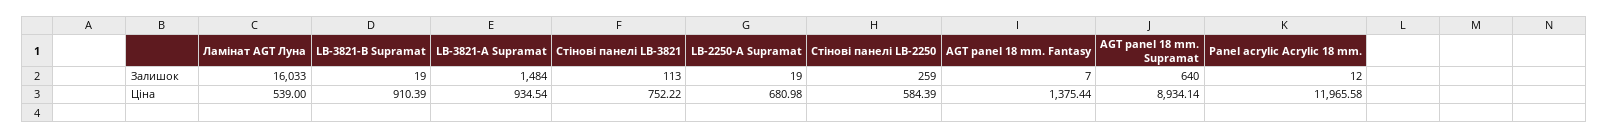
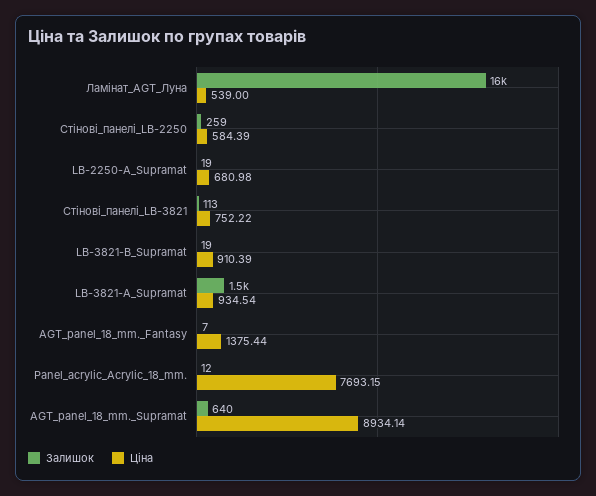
  {
    "Залишок": {
      "Ламінат AGT Луна": 16033,
      "LB-3821-В Supramat": 19,
      "LB-3821-А Supramat": 1484,
      "Стінові панелі LB-3821": 113,
      "LB-2250-А Supramat": 19,
      "Стінові панелі LB-2250": 259,
      "AGT panel 18 mm. Fantasy": 7,
      "AGT panel 18 mm. Supramat": 640,
      "Panel acrylic Acrylic 18 mm.": 12
    },
    "Ціна": {
      "Ламінат AGT Луна": 539,
      "LB-3821-В Supramat": 910.39,
      "LB-3821-А Supramat": 934.54,
      "Стінові панелі LB-3821": 752.22,
      "LB-2250-А Supramat": 680.98,
      "Стінові панелі LB-2250": 584.39,
      "AGT panel 18 mm. Fantasy": 1375.44,
      "AGT panel 18 mm. Supramat": 8934.14,
-     "Panel acrylic Acrylic 18 mm.": 11965.58
+     "Panel acrylic Acrylic 18 mm.": 7693.15
    }
  }

